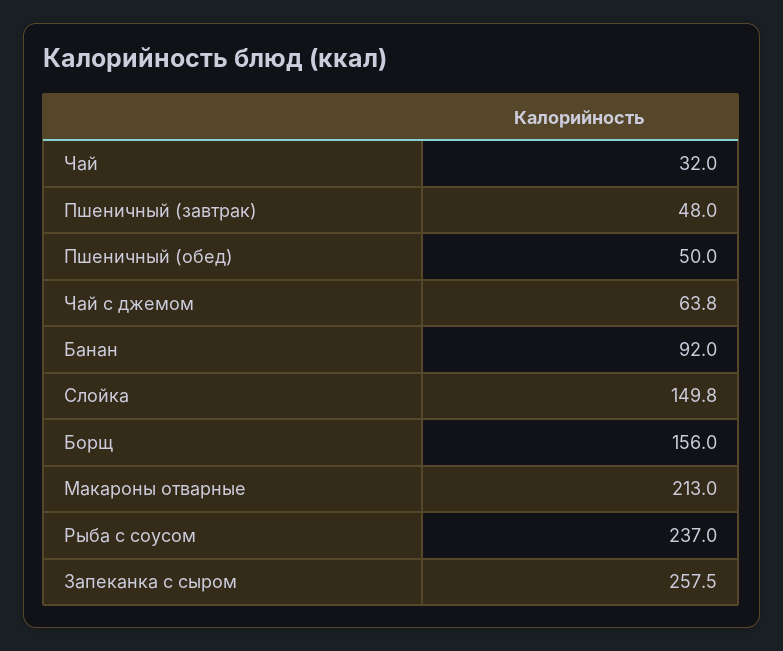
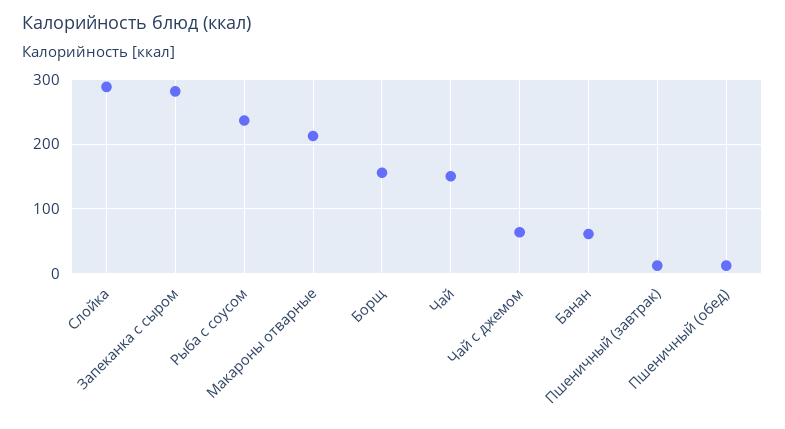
  {
-   "Чай": 32,
+   "Чай": 150,
-   "Пшеничный (завтрак)": 48,
+   "Пшеничный (завтрак)": 10,
-   "Пшеничный (обед)": 50,
+   "Пшеничный (обед)": 10,
    "Чай с джемом": 63.8,
-   "Банан": 92,
+   "Банан": 60,
-   "Слойка": 149.8,
+   "Слойка": 290,
    "Борщ": 156,
    "Макароны отварные": 213,
    "Рыба с соусом": 237,
-   "Запеканка с сыром": 257.5
+   "Запеканка с сыром": 280
  }

